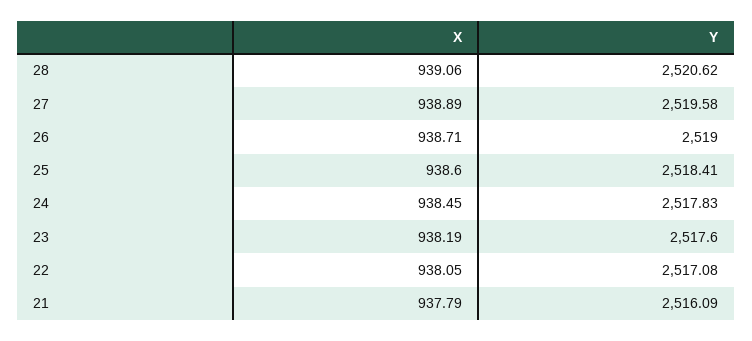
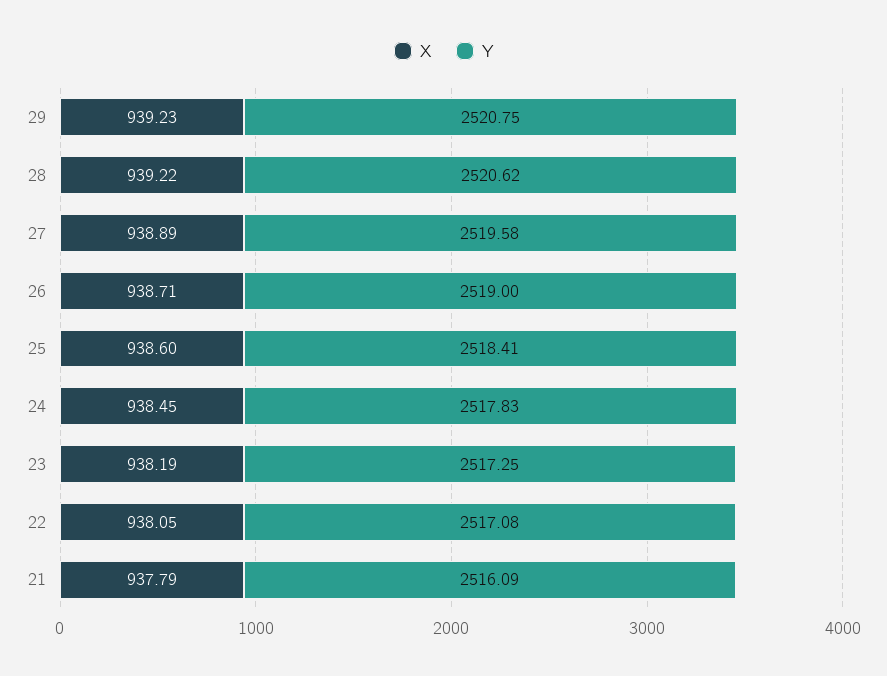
  {
    "X": {
-     "28": 939.06,
+     "28": 939.22,
      "27": 938.89,
      "26": 938.71,
      "25": 938.6,
      "24": 938.45,
      "23": 938.19,
      "22": 938.05,
-     "21": 937.79
+     "21": 937.79,
+     "29": 939.23
    },
    "Y": {
      "28": 2520.62,
      "27": 2519.58,
      "26": 2519,
      "25": 2518.41,
      "24": 2517.83,
-     "23": 2517.6,
+     "23": 2517.25,
      "22": 2517.08,
-     "21": 2516.09
+     "21": 2516.09,
+     "29": 2520.75
    }
  }

